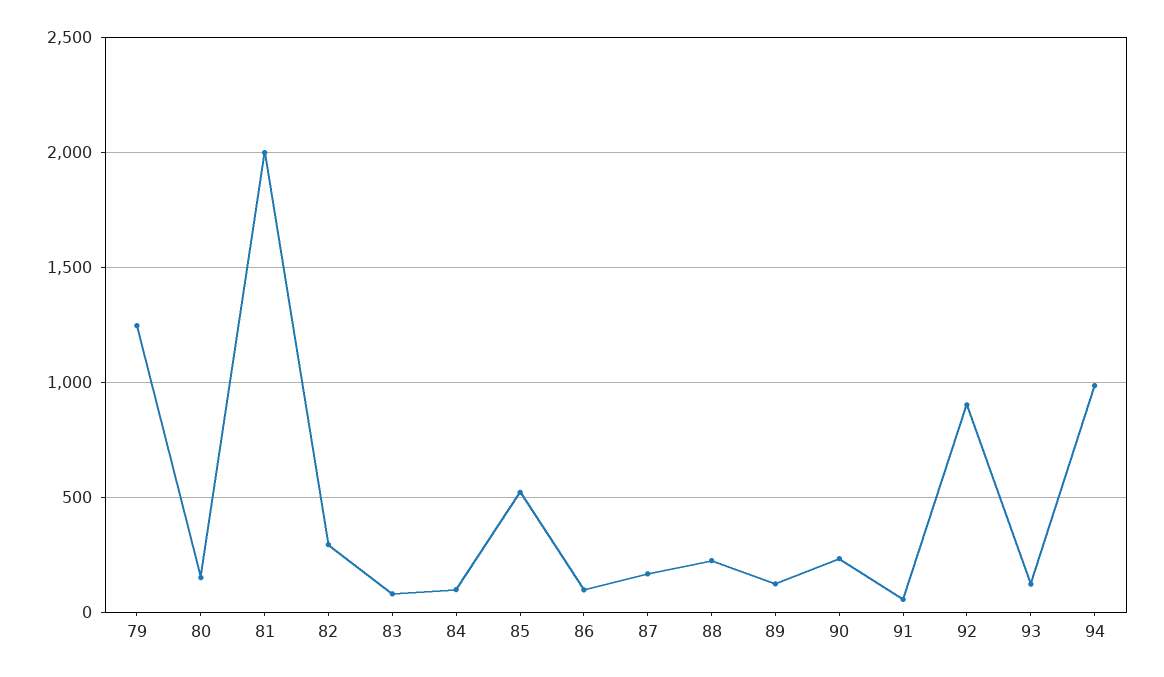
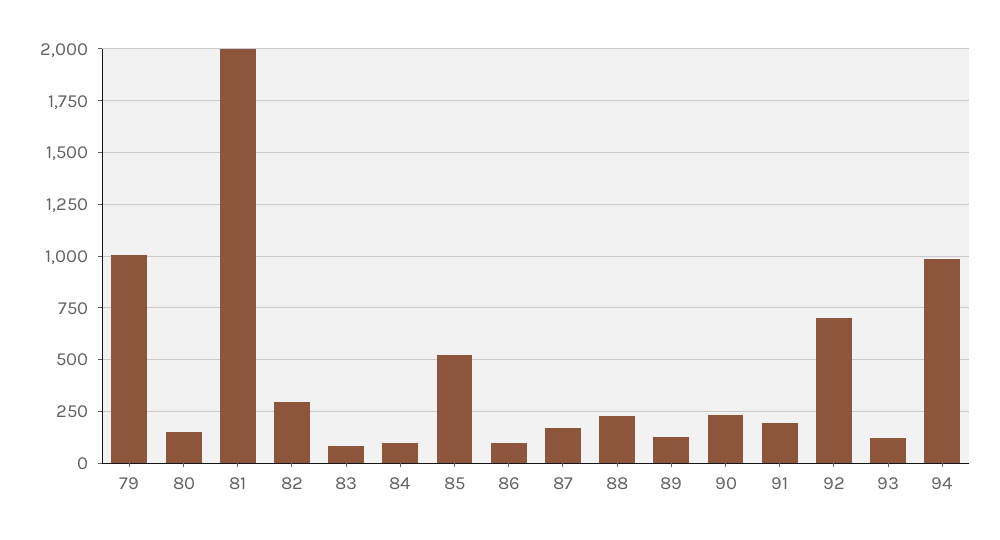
  {
-   "79": 1250,
+   "79": 1000,
    "80": 150,
    "81": 2000,
    "82": 300,
    "83": 100,
    "84": 100,
    "85": 500,
    "86": 100,
    "87": 150,
    "88": 250,
    "89": 100,
    "90": 250,
-   "91": 50,
+   "91": 200,
-   "92": 900,
+   "92": 700,
    "93": 100,
    "94": 1000
  }

